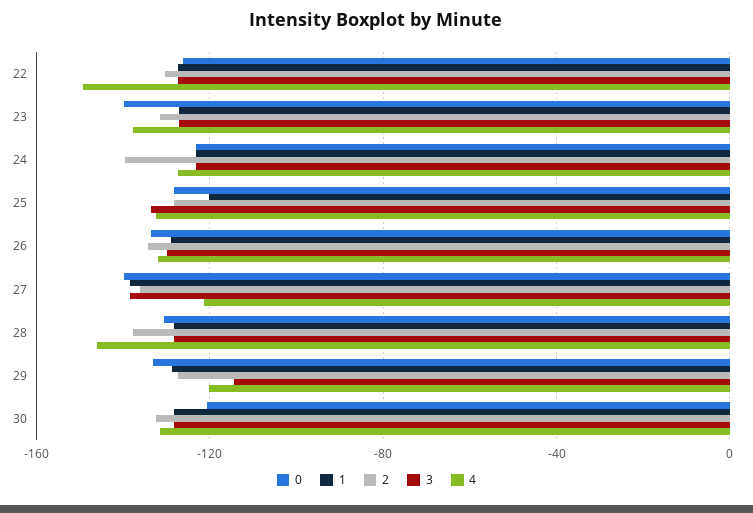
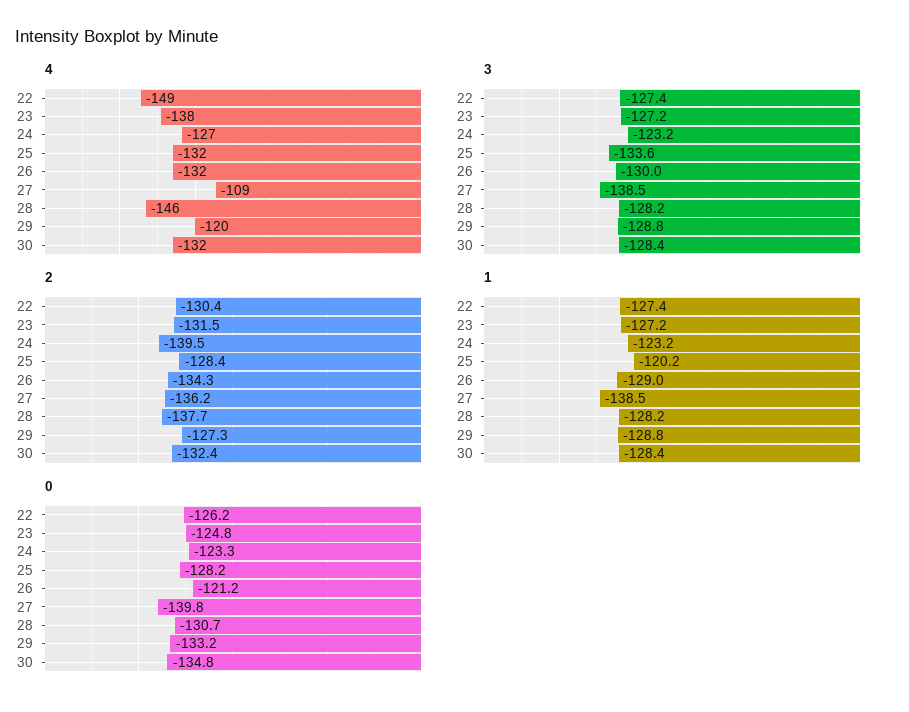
  {
    "0": {
      "22": -126.2,
-     "23": -140,
+     "23": -124.8,
      "24": -123.3,
      "25": -128.2,
-     "26": -135,
+     "26": -121.2,
      "27": -139.8,
      "28": -130.7,
      "29": -133.2,
-     "30": -120
+     "30": -134.8
    },
    "1": {
      "22": -127.4,
      "23": -127.2,
      "24": -123.2,
      "25": -120.2,
      "26": -129,
      "27": -138.5,
      "28": -128.2,
      "29": -128.8,
      "30": -128.4
    },
    "2": {
      "22": -130.4,
      "23": -131.5,
      "24": -139.5,
      "25": -128.4,
      "26": -134.3,
      "27": -136.2,
      "28": -137.7,
      "29": -127.3,
      "30": -132.4
    },
    "3": {
      "22": -127.4,
      "23": -127.2,
      "24": -123.2,
      "25": -133.6,
      "26": -130,
      "27": -138.5,
      "28": -128.2,
-     "29": -115,
+     "29": -128.8,
      "30": -128.4
    },
    "4": {
      "22": -149,
      "23": -138,
      "24": -127,
      "25": -132,
      "26": -132,
-     "27": -120,
+     "27": -109,
      "28": -146,
      "29": -120,
      "30": -132
    }
  }

